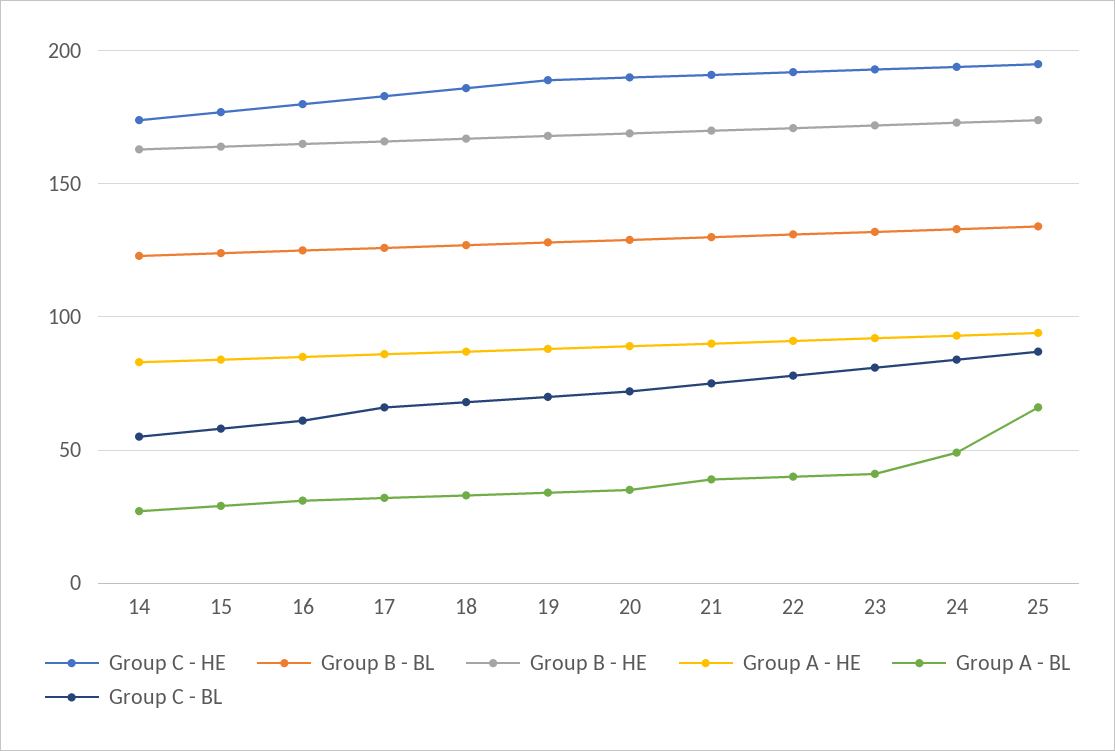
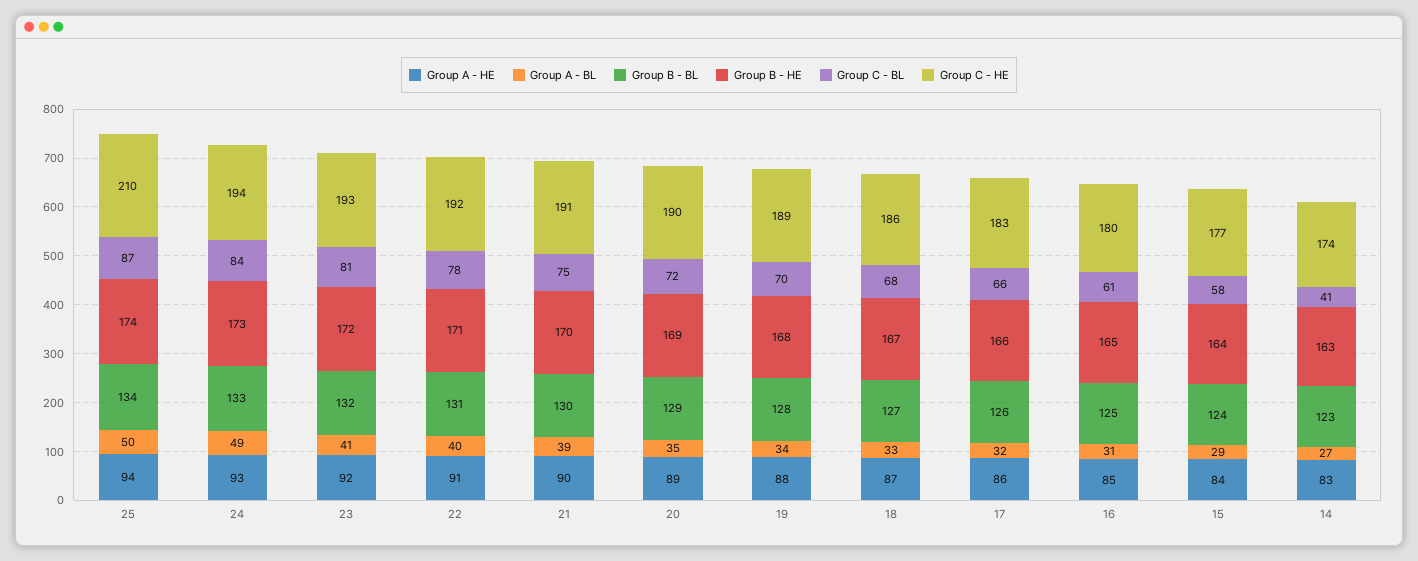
  {
    "Group C - HE": {
      "14": 174,
      "15": 177,
      "16": 180,
      "17": 183,
      "18": 186,
      "19": 189,
      "20": 190,
      "21": 191,
      "22": 192,
      "23": 193,
      "24": 194,
-     "25": 195
+     "25": 210
    },
    "Group B - BL": {
      "14": 123,
      "15": 124,
      "16": 125,
      "17": 126,
      "18": 127,
      "19": 128,
      "20": 129,
      "21": 130,
      "22": 131,
      "23": 132,
      "24": 133,
      "25": 134
    },
    "Group B - HE": {
      "14": 163,
      "15": 164,
      "16": 165,
      "17": 166,
      "18": 167,
      "19": 168,
      "20": 169,
      "21": 170,
      "22": 171,
      "23": 172,
      "24": 173,
      "25": 174
    },
    "Group A - HE": {
      "14": 83,
      "15": 84,
      "16": 85,
      "17": 86,
      "18": 87,
      "19": 88,
      "20": 89,
      "21": 90,
      "22": 91,
      "23": 92,
      "24": 93,
      "25": 94
    },
    "Group A - BL": {
      "14": 27,
      "15": 29,
      "16": 31,
      "17": 32,
      "18": 33,
      "19": 34,
      "20": 35,
      "21": 39,
      "22": 40,
      "23": 41,
      "24": 49,
-     "25": 65
+     "25": 50
    },
    "Group C - BL": {
-     "14": 55,
+     "14": 41,
      "15": 58,
      "16": 61,
      "17": 66,
      "18": 68,
      "19": 70,
      "20": 72,
      "21": 75,
      "22": 78,
      "23": 81,
      "24": 84,
      "25": 87
    }
  }

